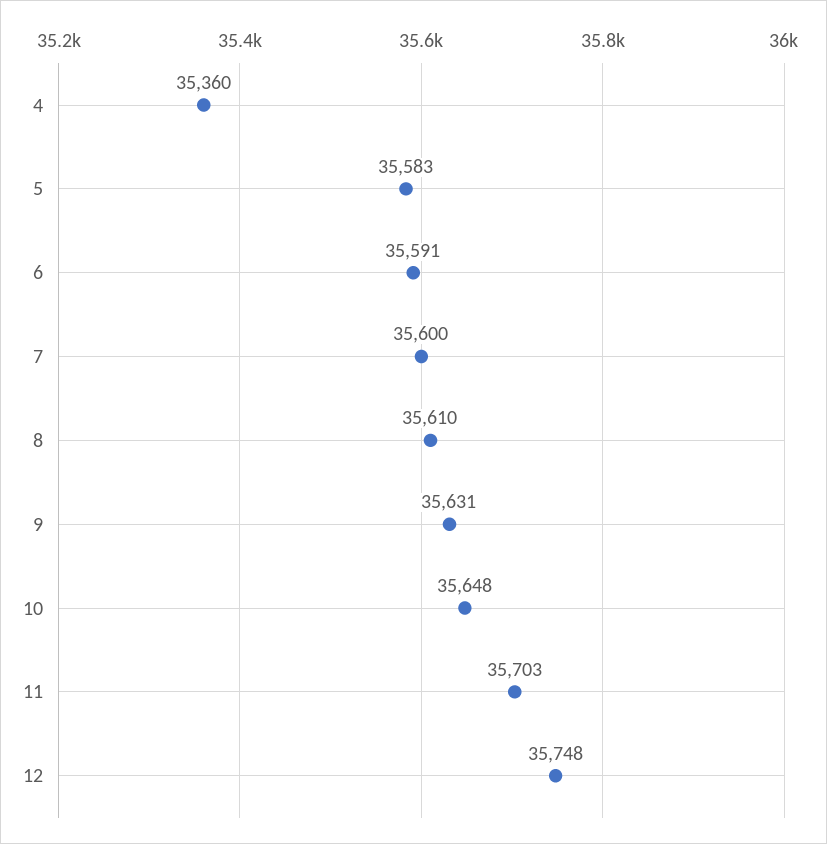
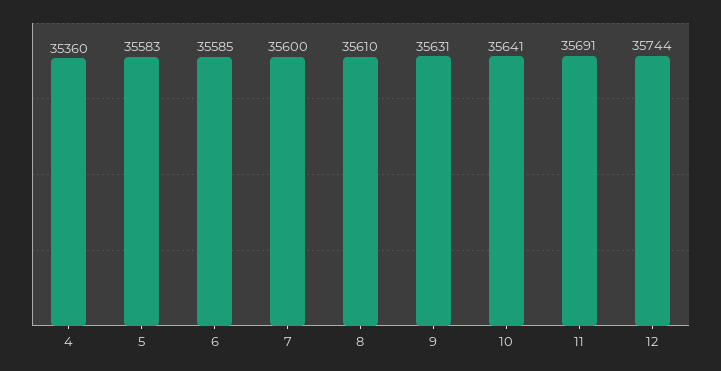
  {
    "4": 35360,
    "5": 35583,
-   "6": 35591,
+   "6": 35585,
    "7": 35600,
    "8": 35610,
    "9": 35631,
-   "10": 35648,
+   "10": 35641,
-   "11": 35703,
+   "11": 35691,
-   "12": 35748
+   "12": 35744
  }

